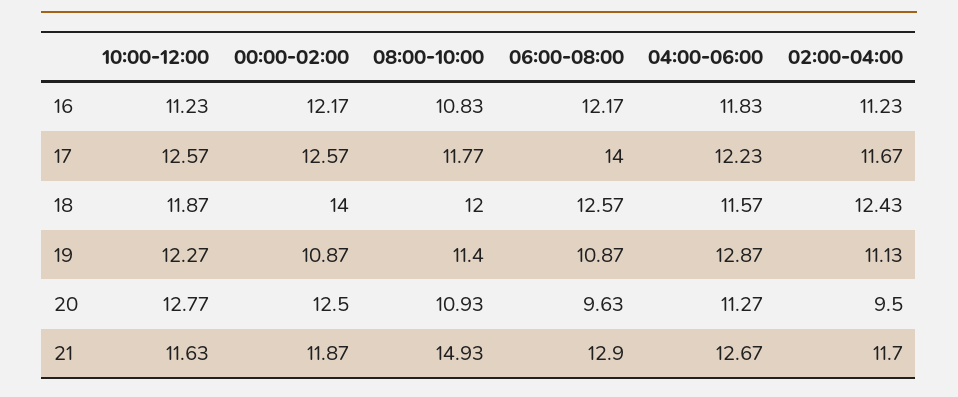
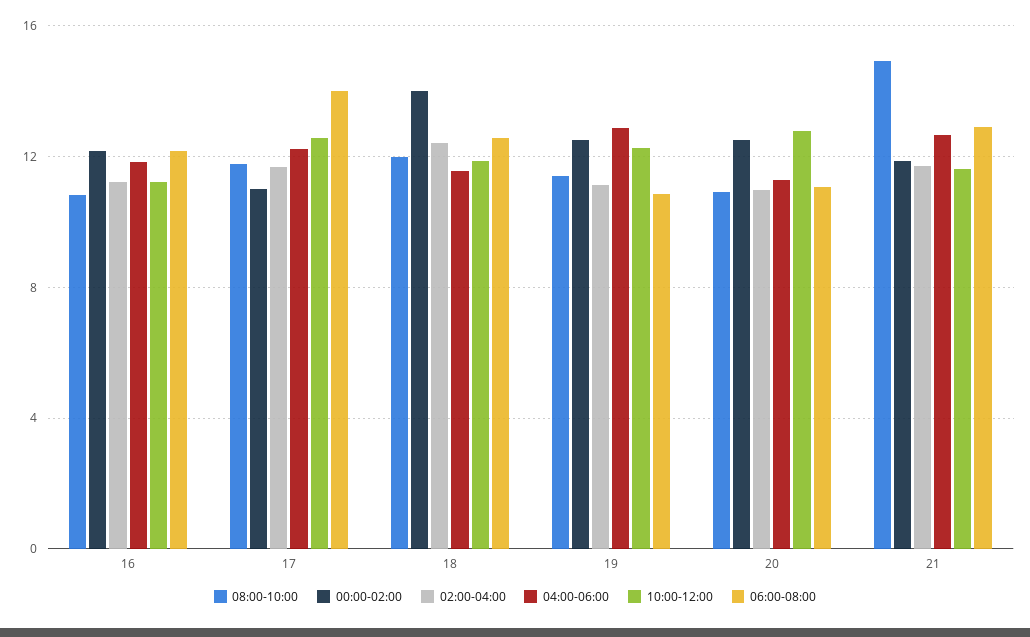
  {
    "10:00-12:00": {
      "16": 11.23,
      "17": 12.57,
      "18": 11.87,
      "19": 12.27,
      "20": 12.77,
      "21": 11.63
    },
    "00:00-02:00": {
      "16": 12.17,
-     "17": 12.57,
+     "17": 11,
      "18": 14,
-     "19": 10.87,
+     "19": 12.5,
      "20": 12.5,
      "21": 11.87
    },
    "08:00-10:00": {
      "16": 10.83,
      "17": 11.77,
      "18": 12,
      "19": 11.4,
      "20": 10.93,
      "21": 14.93
    },
    "06:00-08:00": {
      "16": 12.17,
      "17": 14,
      "18": 12.57,
      "19": 10.87,
-     "20": 9.63,
+     "20": 11,
      "21": 12.9
    },
    "04:00-06:00": {
      "16": 11.83,
      "17": 12.23,
      "18": 11.57,
      "19": 12.87,
      "20": 11.27,
      "21": 12.67
    },
    "02:00-04:00": {
      "16": 11.23,
      "17": 11.67,
      "18": 12.43,
      "19": 11.13,
-     "20": 9.5,
+     "20": 11,
      "21": 11.7
    }
  }

